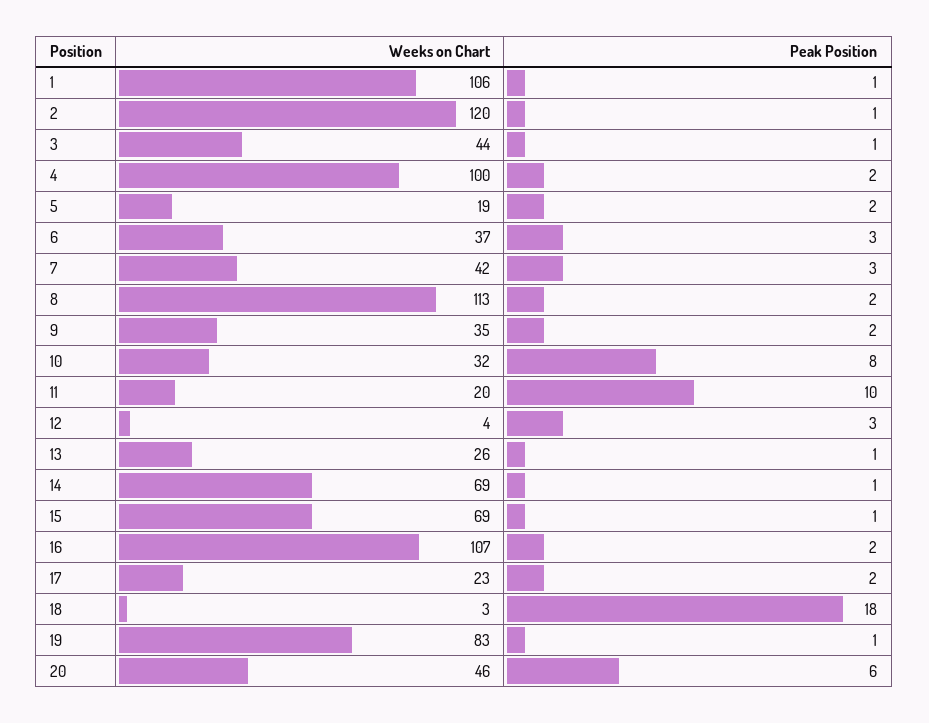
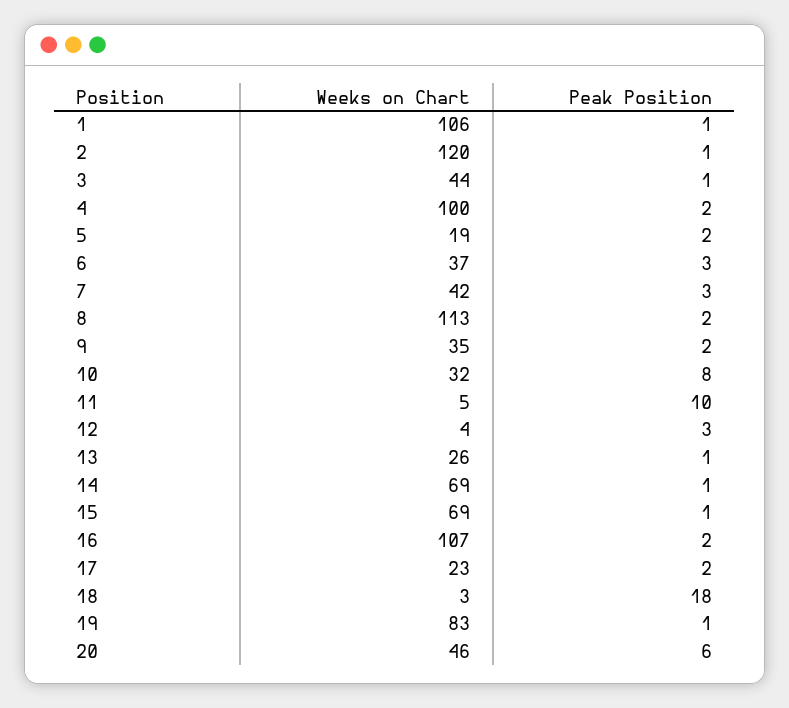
  {
    "Weeks on Chart": {
      "1": 106,
      "2": 120,
      "3": 44,
      "4": 100,
      "5": 19,
      "6": 37,
      "7": 42,
      "8": 113,
      "9": 35,
      "10": 32,
-     "11": 20,
+     "11": 5,
      "12": 4,
      "13": 26,
      "14": 69,
      "15": 69,
      "16": 107,
      "17": 23,
      "18": 3,
      "19": 83,
      "20": 46
    },
    "Peak Position": {
      "1": 1,
      "2": 1,
      "3": 1,
      "4": 2,
      "5": 2,
      "6": 3,
      "7": 3,
      "8": 2,
      "9": 2,
      "10": 8,
      "11": 10,
      "12": 3,
      "13": 1,
      "14": 1,
      "15": 1,
      "16": 2,
      "17": 2,
      "18": 18,
      "19": 1,
      "20": 6
    }
  }

